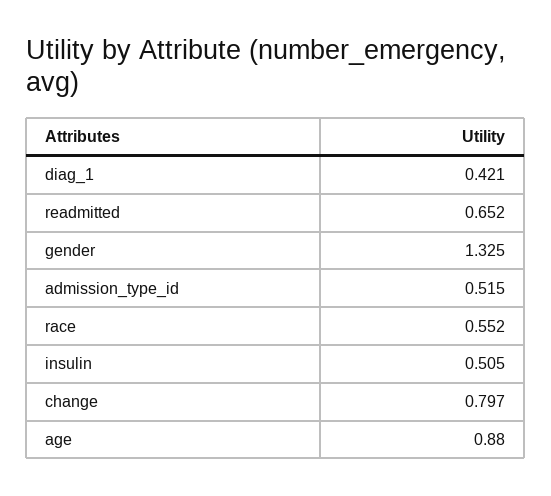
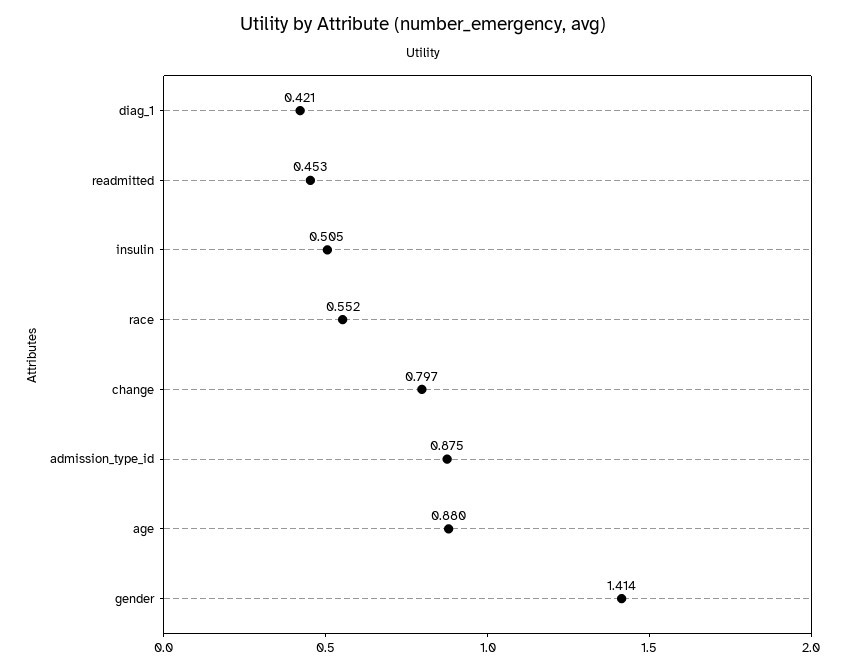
  {
    "diag_1": 0.421,
-   "readmitted": 0.652,
+   "readmitted": 0.453,
-   "gender": 1.325,
+   "gender": 1.414,
-   "admission_type_id": 0.515,
+   "admission_type_id": 0.875,
    "race": 0.552,
    "insulin": 0.505,
    "change": 0.797,
    "age": 0.88
  }

